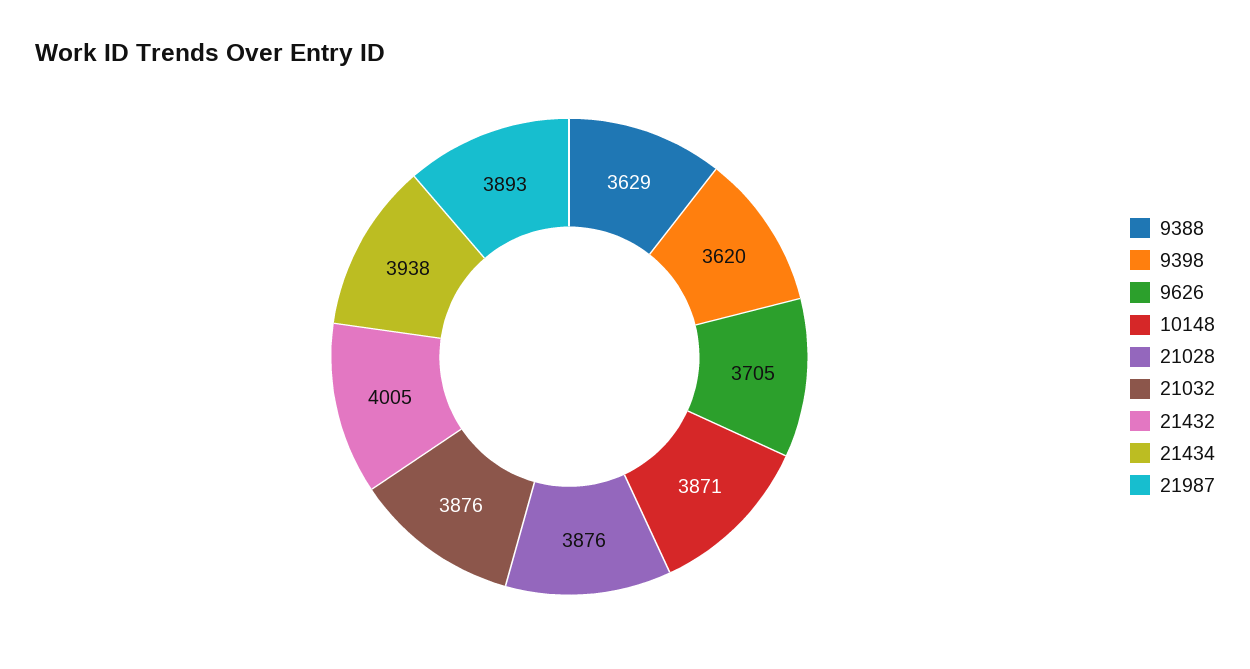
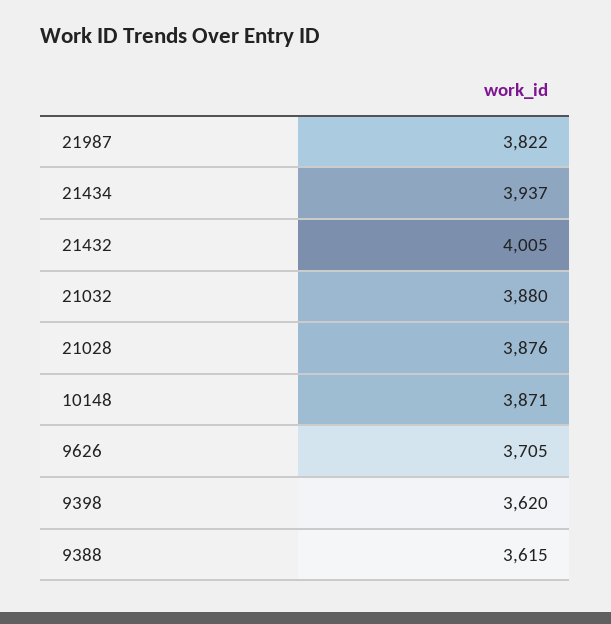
  {
-   "9388": 3629,
+   "9388": 3615,
    "9398": 3620,
    "9626": 3705,
    "10148": 3871,
    "21028": 3876,
-   "21032": 3876,
+   "21032": 3880,
    "21432": 4005,
-   "21434": 3938,
+   "21434": 3937,
-   "21987": 3893
+   "21987": 3822
  }

